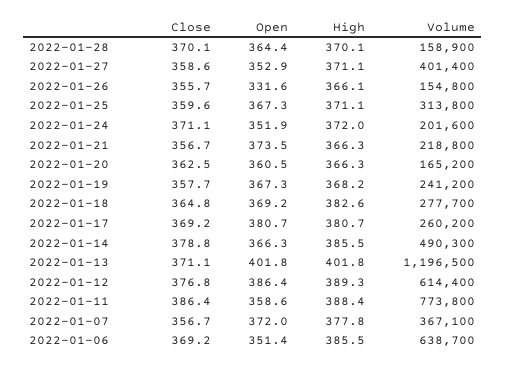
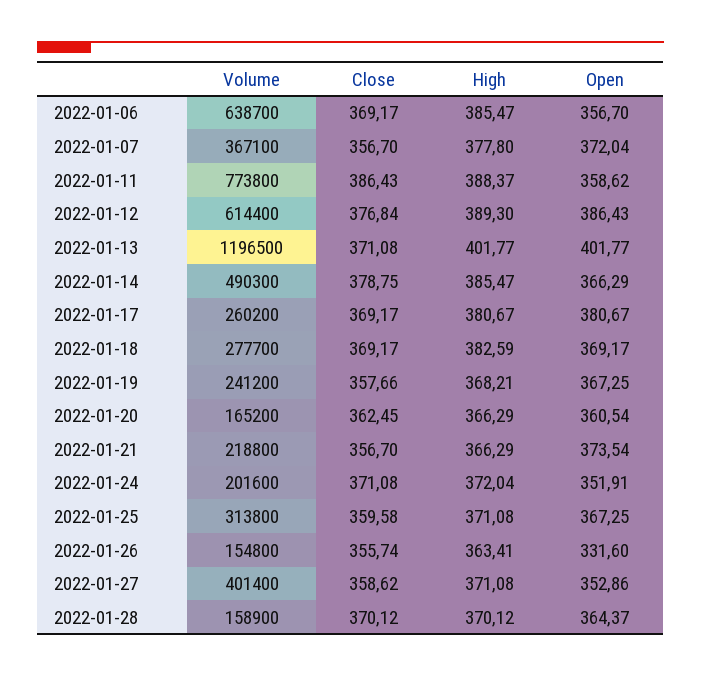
  {
    "Close": {
      "2022-01-28": 370.12,
      "2022-01-27": 358.62,
      "2022-01-26": 355.74,
      "2022-01-25": 359.58,
      "2022-01-24": 371.08,
      "2022-01-21": 356.7,
      "2022-01-20": 362.45,
      "2022-01-19": 357.66,
-     "2022-01-18": 364.8,
+     "2022-01-18": 369.17,
      "2022-01-17": 369.17,
      "2022-01-14": 378.75,
      "2022-01-13": 371.08,
      "2022-01-12": 376.84,
      "2022-01-11": 386.43,
      "2022-01-07": 356.7,
      "2022-01-06": 369.17
    },
    "Open": {
      "2022-01-28": 364.37,
      "2022-01-27": 352.86,
      "2022-01-26": 331.6,
      "2022-01-25": 367.25,
      "2022-01-24": 351.91,
      "2022-01-21": 373.54,
      "2022-01-20": 360.54,
      "2022-01-19": 367.25,
      "2022-01-18": 369.17,
      "2022-01-17": 380.67,
      "2022-01-14": 366.29,
      "2022-01-13": 401.77,
      "2022-01-12": 386.43,
      "2022-01-11": 358.62,
      "2022-01-07": 372.04,
-     "2022-01-06": 351.4
+     "2022-01-06": 356.7
    },
    "High": {
      "2022-01-28": 370.12,
      "2022-01-27": 371.08,
-     "2022-01-26": 366.1,
+     "2022-01-26": 363.41,
      "2022-01-25": 371.08,
      "2022-01-24": 372.04,
      "2022-01-21": 366.29,
      "2022-01-20": 366.29,
      "2022-01-19": 368.21,
      "2022-01-18": 382.59,
      "2022-01-17": 380.67,
      "2022-01-14": 385.47,
      "2022-01-13": 401.77,
      "2022-01-12": 389.3,
      "2022-01-11": 388.37,
      "2022-01-07": 377.8,
      "2022-01-06": 385.47
    },
    "Volume": {
      "2022-01-28": 158900,
      "2022-01-27": 401400,
      "2022-01-26": 154800,
      "2022-01-25": 313800,
      "2022-01-24": 201600,
      "2022-01-21": 218800,
      "2022-01-20": 165200,
      "2022-01-19": 241200,
      "2022-01-18": 277700,
      "2022-01-17": 260200,
      "2022-01-14": 490300,
      "2022-01-13": 1196500,
      "2022-01-12": 614400,
      "2022-01-11": 773800,
      "2022-01-07": 367100,
      "2022-01-06": 638700
    }
  }

